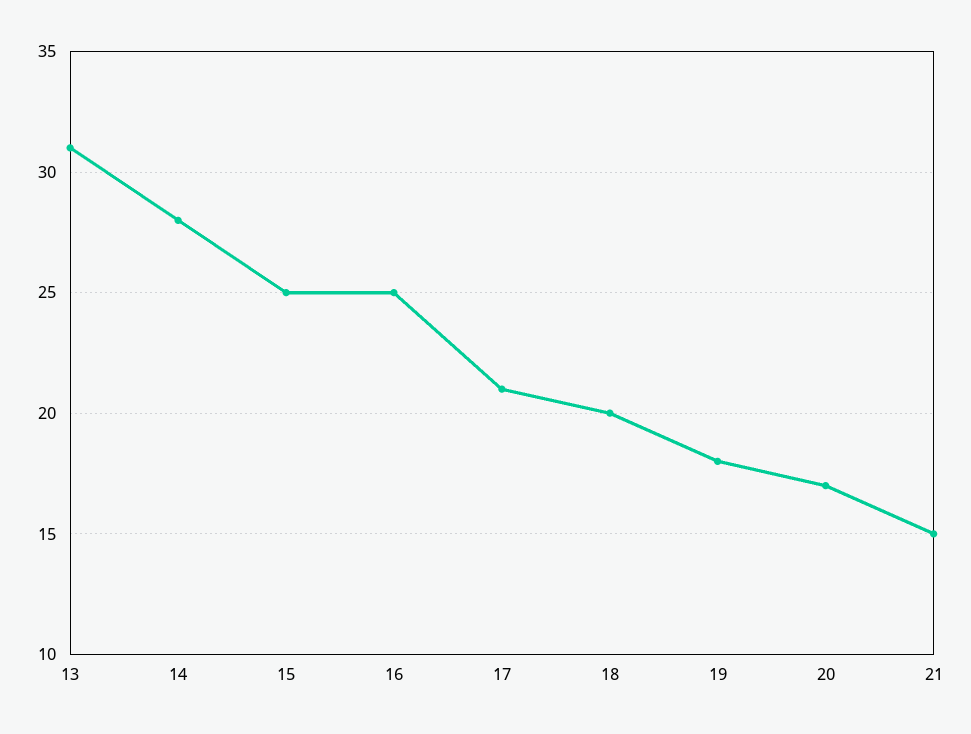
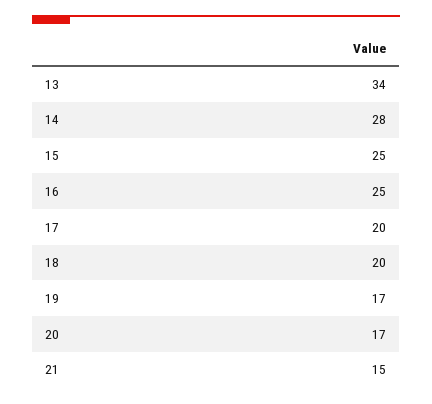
  {
-   "13": 31,
+   "13": 34,
    "14": 28,
    "15": 25,
    "16": 25,
-   "17": 21,
+   "17": 20,
    "18": 20,
-   "19": 18,
+   "19": 17,
    "20": 17,
    "21": 15
  }

